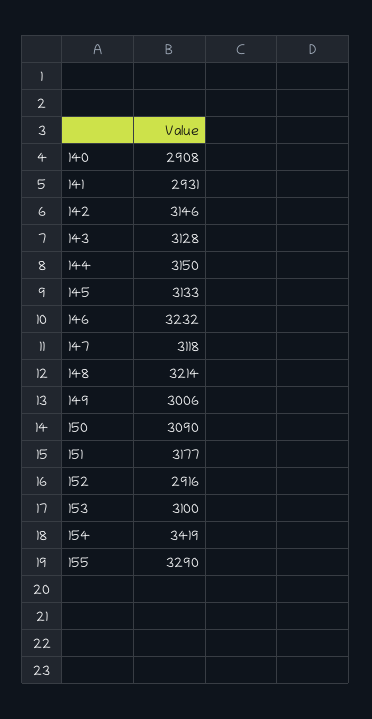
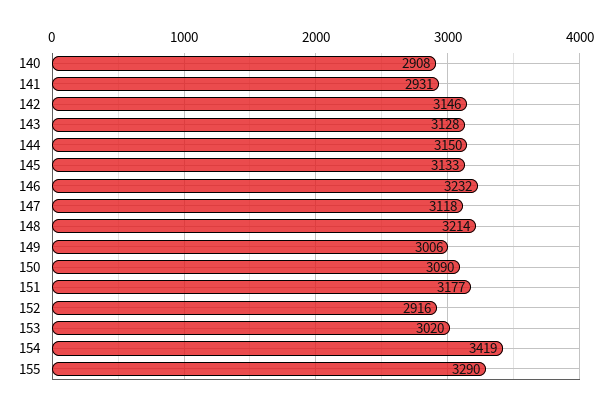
  {
    "140": 2908,
    "141": 2931,
    "142": 3146,
    "143": 3128,
    "144": 3150,
    "145": 3133,
    "146": 3232,
    "147": 3118,
    "148": 3214,
    "149": 3006,
    "150": 3090,
    "151": 3177,
    "152": 2916,
-   "153": 3100,
+   "153": 3020,
    "154": 3419,
    "155": 3290
  }

